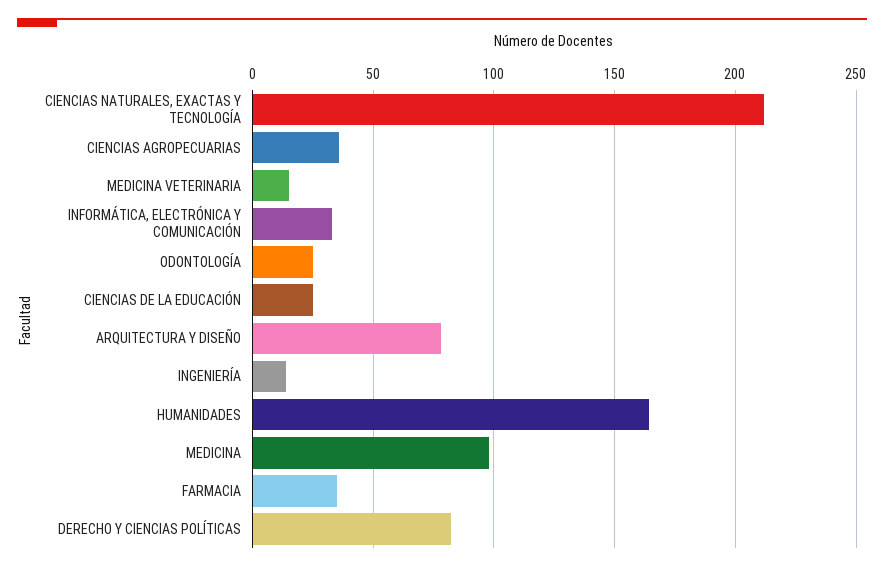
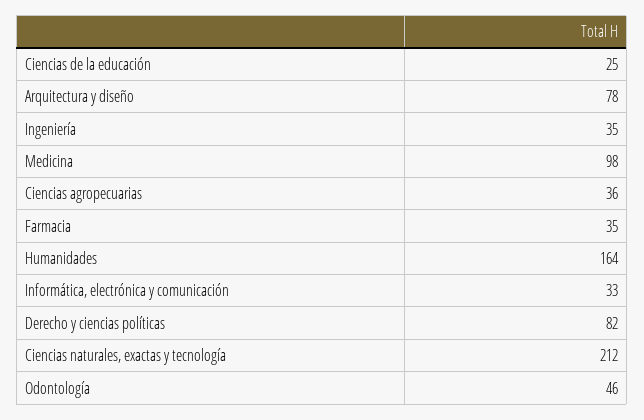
  {
    "CIENCIAS NATURALES, EXACTAS Y TECNOLOGÍA": 212,
    "CIENCIAS AGROPECUARIAS": 36,
-   "MEDICINA VETERINARIA": 15,
    "INFORMÁTICA, ELECTRÓNICA Y COMUNICACIÓN": 33,
-   "ODONTOLOGÍA": 25,
+   "ODONTOLOGÍA": 46,
    "CIENCIAS DE LA EDUCACIÓN": 25,
    "ARQUITECTURA Y DISEÑO": 78,
-   "INGENIERÍA": 15,
+   "INGENIERÍA": 35,
    "HUMANIDADES": 164,
    "MEDICINA": 98,
    "FARMACIA": 35,
    "DERECHO Y CIENCIAS POLÍTICAS": 82
  }

